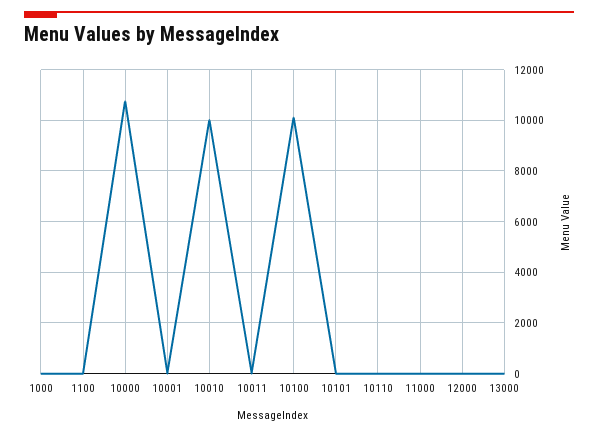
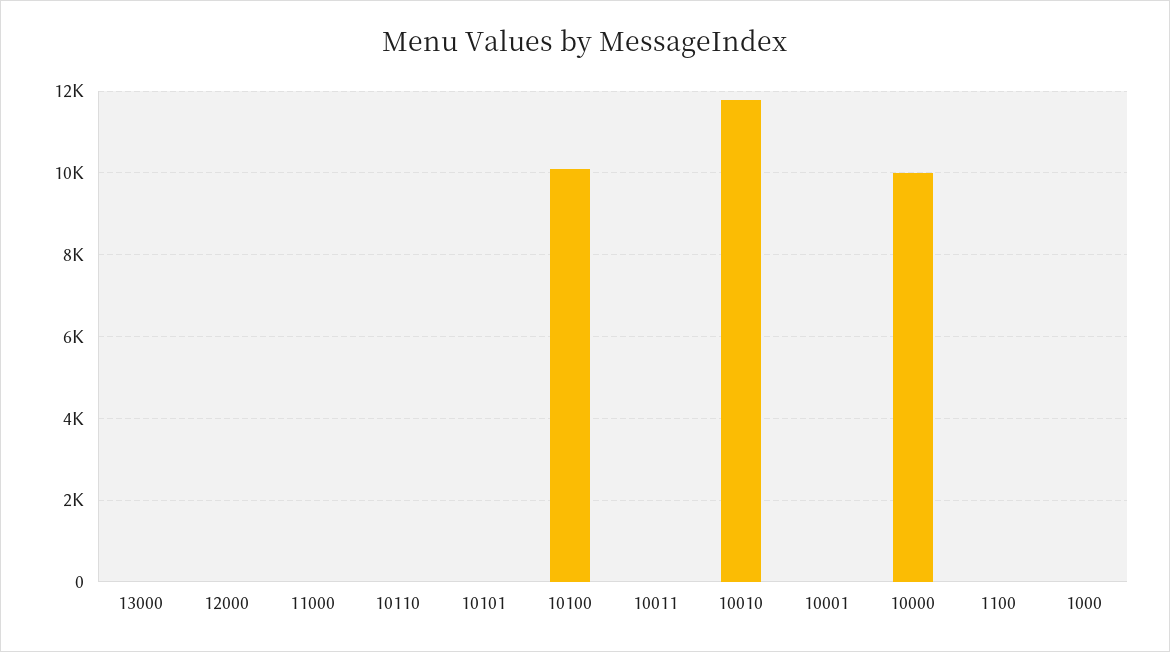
  {
    "1000": 0,
    "1100": 0,
-   "10000": 10750,
+   "10000": 10000,
    "10001": 0,
-   "10010": 10000,
+   "10010": 11800,
    "10011": 0,
    "10100": 10200,
    "10101": 0,
    "10110": 0,
    "11000": 0,
    "12000": 0,
    "13000": 0
  }

